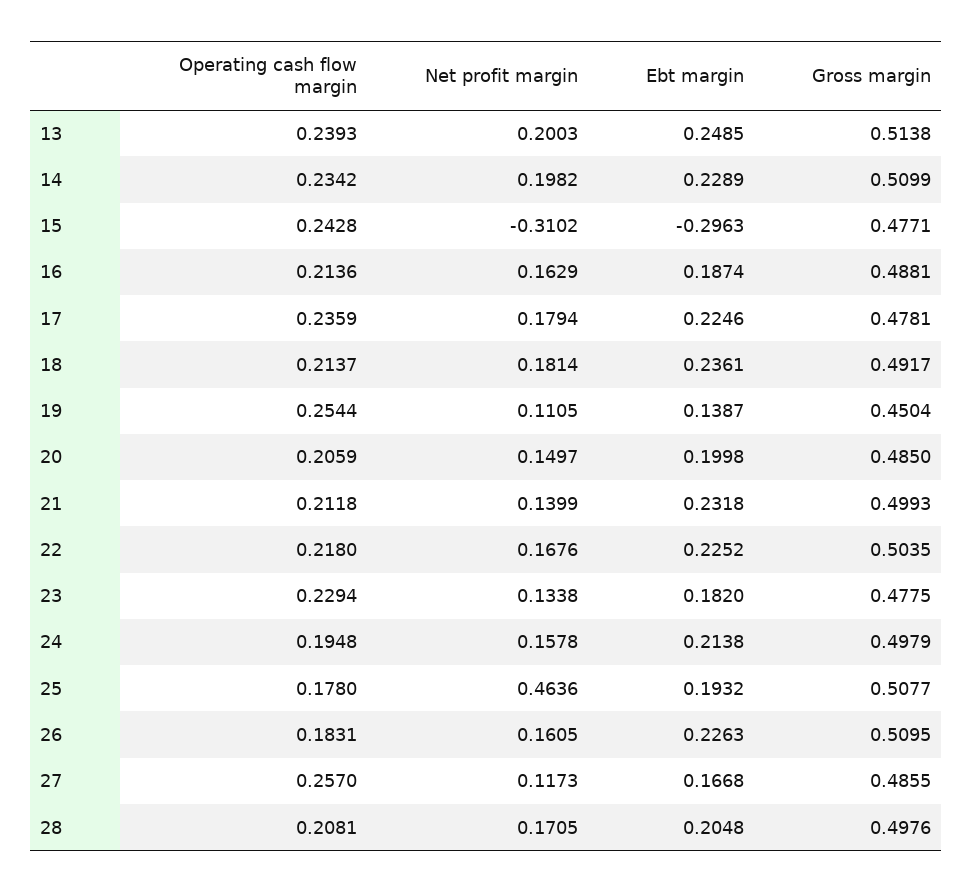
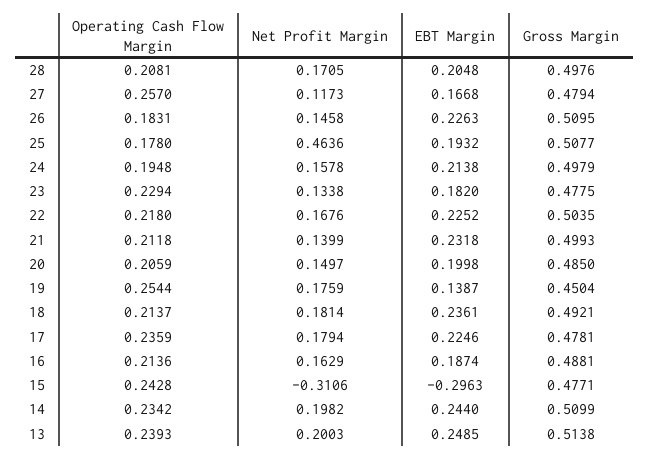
  {
    "Operating cash flow margin": {
      "13": 0.2393,
      "14": 0.2342,
      "15": 0.2428,
      "16": 0.2136,
      "17": 0.2359,
      "18": 0.2137,
      "19": 0.2544,
      "20": 0.2059,
      "21": 0.2118,
      "22": 0.218,
      "23": 0.2294,
      "24": 0.1948,
      "25": 0.178,
      "26": 0.1831,
      "27": 0.257,
      "28": 0.2081
    },
    "Net profit margin": {
      "13": 0.2003,
      "14": 0.1982,
-     "15": -0.3102,
+     "15": -0.3106,
      "16": 0.1629,
      "17": 0.1794,
      "18": 0.1814,
-     "19": 0.1105,
+     "19": 0.1759,
      "20": 0.1497,
      "21": 0.1399,
      "22": 0.1676,
      "23": 0.1338,
      "24": 0.1578,
      "25": 0.4636,
-     "26": 0.1605,
+     "26": 0.1458,
      "27": 0.1173,
      "28": 0.1705
    },
    "Ebt margin": {
      "13": 0.2485,
-     "14": 0.2289,
+     "14": 0.244,
      "15": -0.2963,
      "16": 0.1874,
      "17": 0.2246,
      "18": 0.2361,
      "19": 0.1387,
      "20": 0.1998,
      "21": 0.2318,
      "22": 0.2252,
      "23": 0.182,
      "24": 0.2138,
      "25": 0.1932,
      "26": 0.2263,
      "27": 0.1668,
      "28": 0.2048
    },
    "Gross margin": {
      "13": 0.5138,
      "14": 0.5099,
      "15": 0.4771,
      "16": 0.4881,
      "17": 0.4781,
-     "18": 0.4917,
+     "18": 0.4921,
      "19": 0.4504,
      "20": 0.485,
      "21": 0.4993,
      "22": 0.5035,
      "23": 0.4775,
      "24": 0.4979,
      "25": 0.5077,
      "26": 0.5095,
-     "27": 0.4855,
+     "27": 0.4794,
      "28": 0.4976
    }
  }

